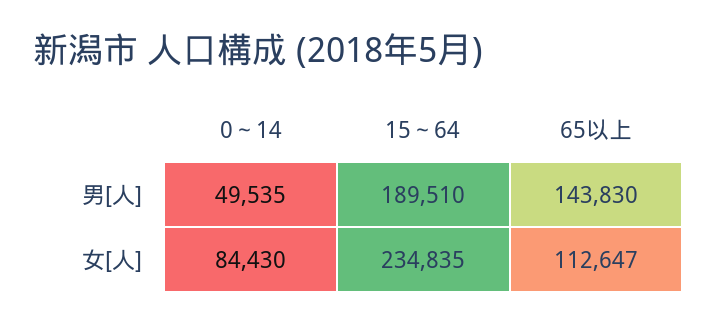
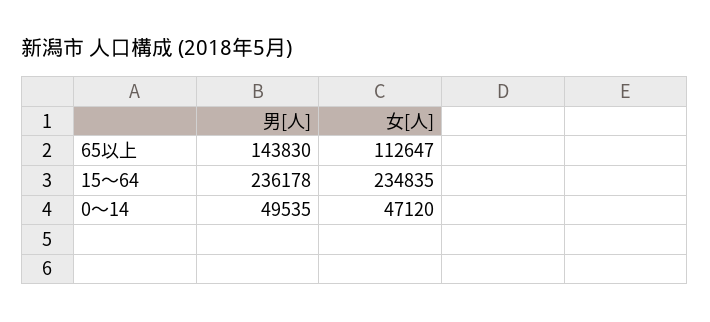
  {
    "0～14": {
      "男[人]": 49535,
-     "女[人]": 84430
+     "女[人]": 47120
    },
    "15～64": {
-     "男[人]": 189510,
+     "男[人]": 236178,
      "女[人]": 234835
    },
    "65以上": {
      "男[人]": 143830,
      "女[人]": 112647
    }
  }

